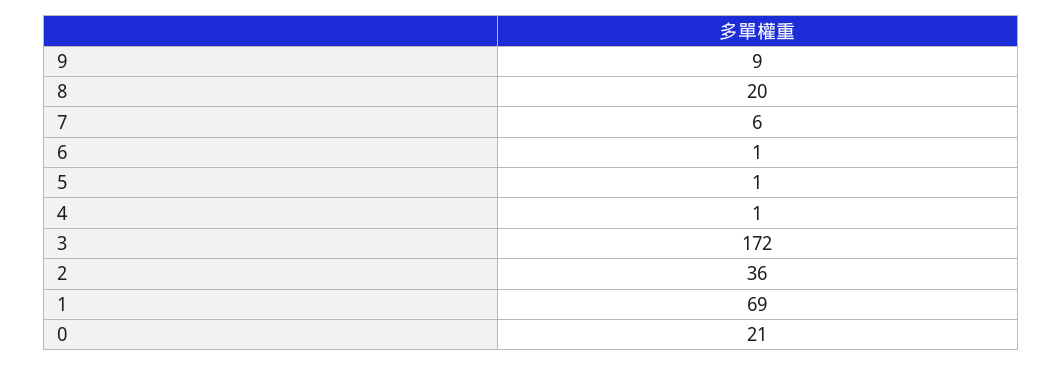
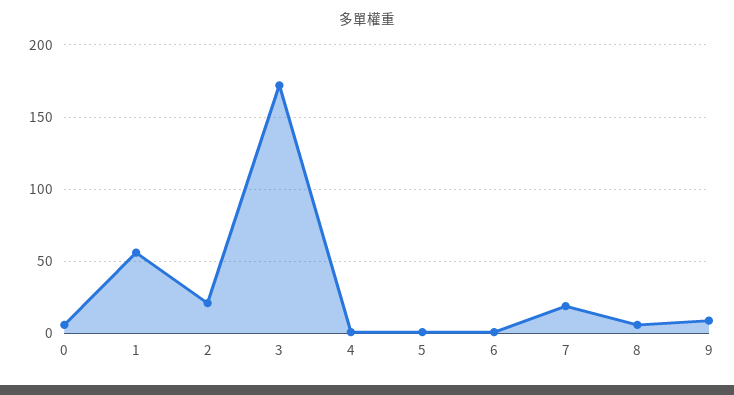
  {
    "9": 9,
-   "8": 20,
+   "8": 5,
-   "7": 6,
+   "7": 20,
    "6": 1,
    "5": 1,
    "4": 1,
    "3": 172,
-   "2": 36,
+   "2": 20,
-   "1": 69,
+   "1": 55,
-   "0": 21
+   "0": 5
  }

